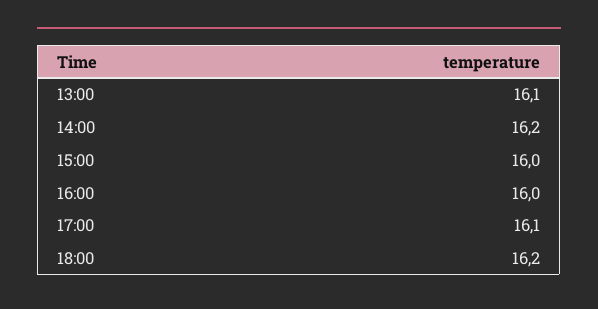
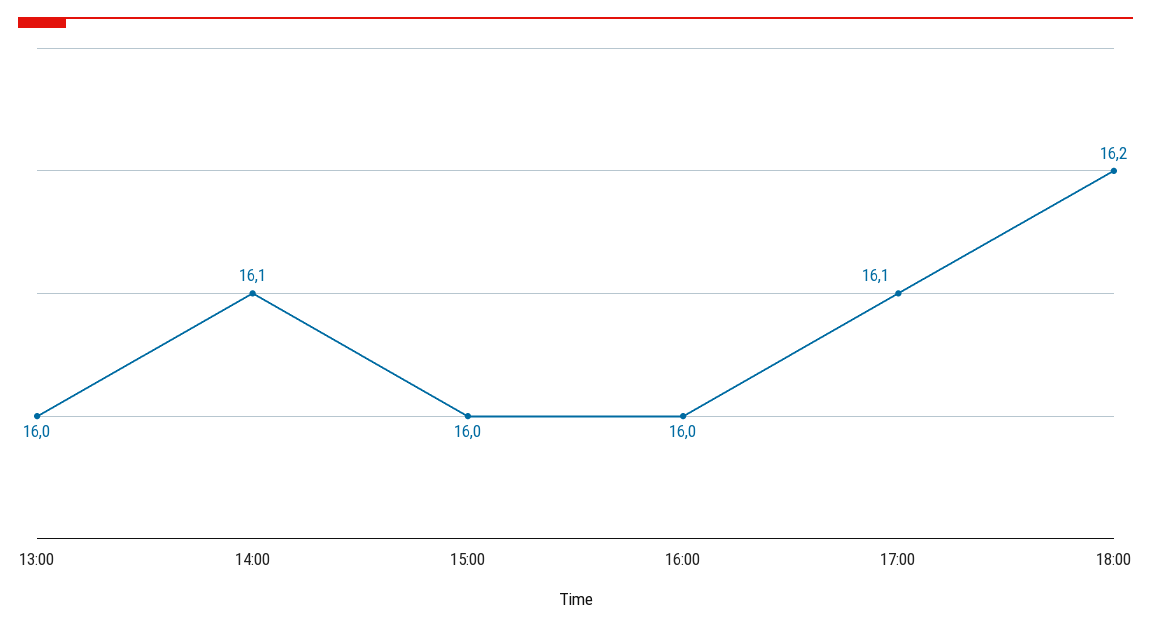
  {
-   "13:00": 16.1,
+   "13:00": 16,
-   "14:00": 16.2,
+   "14:00": 16.1,
    "15:00": 16,
    "16:00": 16,
    "17:00": 16.1,
    "18:00": 16.2
  }

